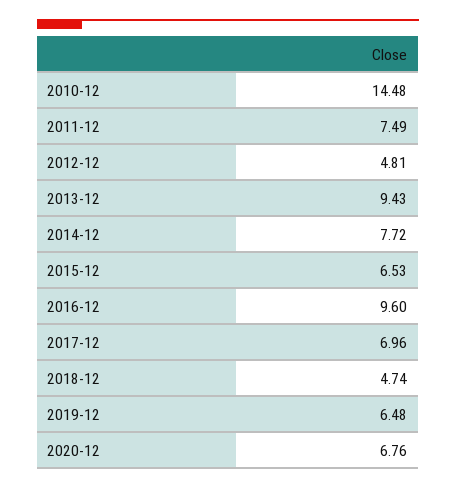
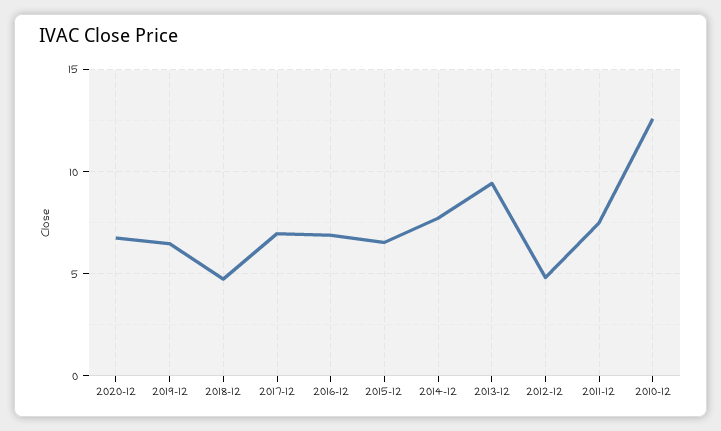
  {
-   "2010-12": 14.48,
+   "2010-12": 12.5,
    "2011-12": 7.49,
    "2012-12": 4.81,
    "2013-12": 9.43,
    "2014-12": 7.72,
    "2015-12": 6.53,
-   "2016-12": 9.6,
+   "2016-12": 7,
    "2017-12": 6.96,
    "2018-12": 4.74,
    "2019-12": 6.48,
    "2020-12": 6.76
  }

